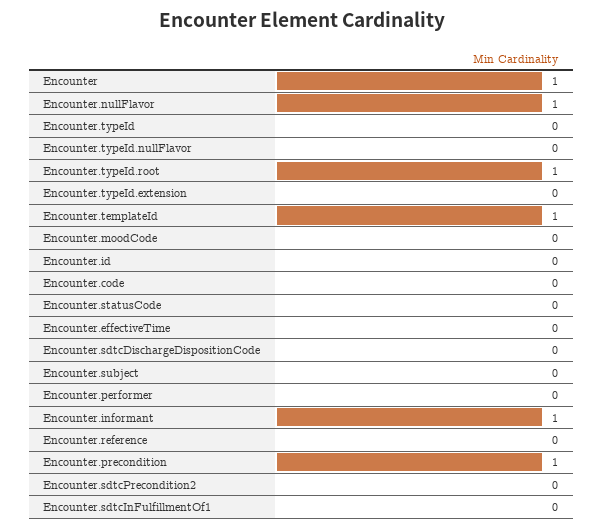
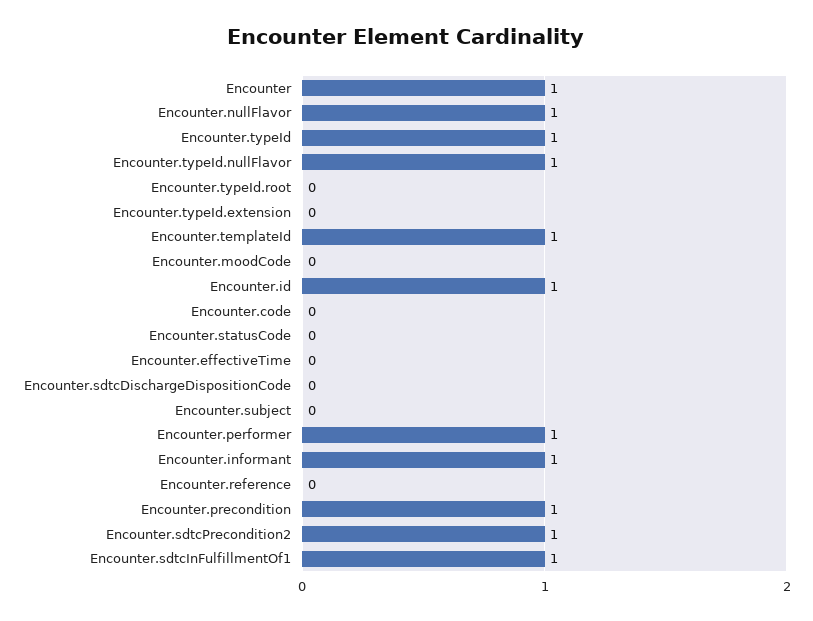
  {
    "Encounter": 1,
    "Encounter.nullFlavor": 1,
-   "Encounter.typeId": 0,
+   "Encounter.typeId": 1,
-   "Encounter.typeId.nullFlavor": 0,
+   "Encounter.typeId.nullFlavor": 1,
-   "Encounter.typeId.root": 1,
+   "Encounter.typeId.root": 0,
    "Encounter.typeId.extension": 0,
    "Encounter.templateId": 1,
    "Encounter.moodCode": 0,
-   "Encounter.id": 0,
+   "Encounter.id": 1,
    "Encounter.code": 0,
    "Encounter.statusCode": 0,
    "Encounter.effectiveTime": 0,
    "Encounter.sdtcDischargeDispositionCode": 0,
    "Encounter.subject": 0,
-   "Encounter.performer": 0,
+   "Encounter.performer": 1,
    "Encounter.informant": 1,
    "Encounter.reference": 0,
    "Encounter.precondition": 1,
-   "Encounter.sdtcPrecondition2": 0,
+   "Encounter.sdtcPrecondition2": 1,
-   "Encounter.sdtcInFulfillmentOf1": 0
+   "Encounter.sdtcInFulfillmentOf1": 1
  }

